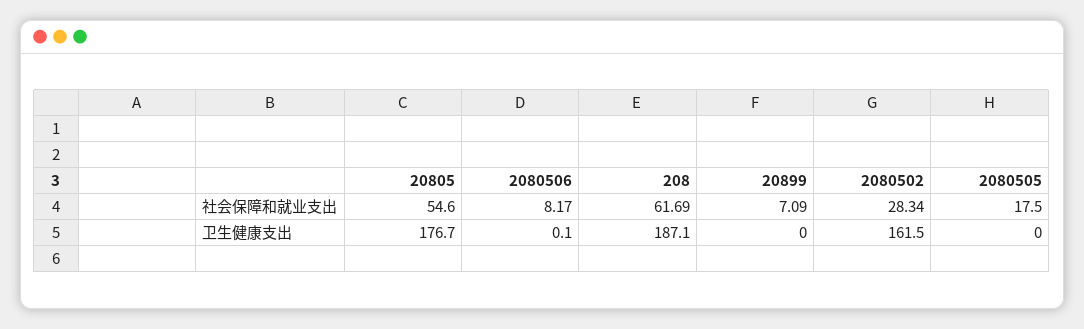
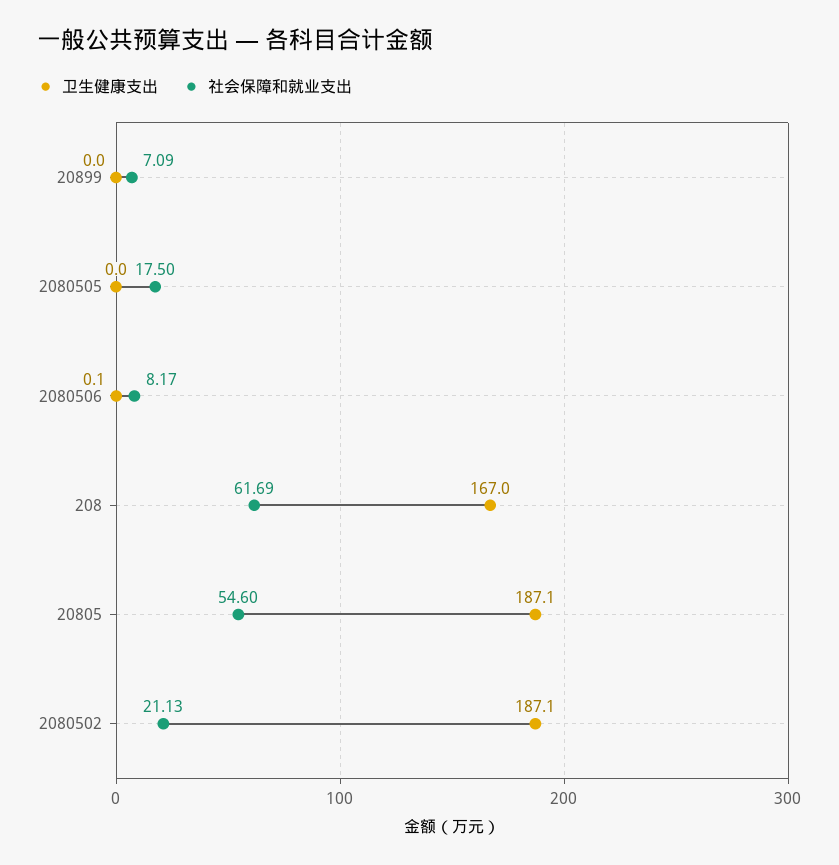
  {
    "社会保障和就业支出": {
      "20805": 54.6,
      "2080506": 8.17,
      "208": 61.69,
      "20899": 7.09,
-     "2080502": 28.34,
+     "2080502": 21.13,
      "2080505": 17.5
    },
    "卫生健康支出": {
-     "20805": 176.7,
+     "20805": 187.1,
      "2080506": 0.1,
-     "208": 187.1,
+     "208": 167,
      "20899": 0,
-     "2080502": 161.5,
+     "2080502": 187.1,
      "2080505": 0
    }
  }

